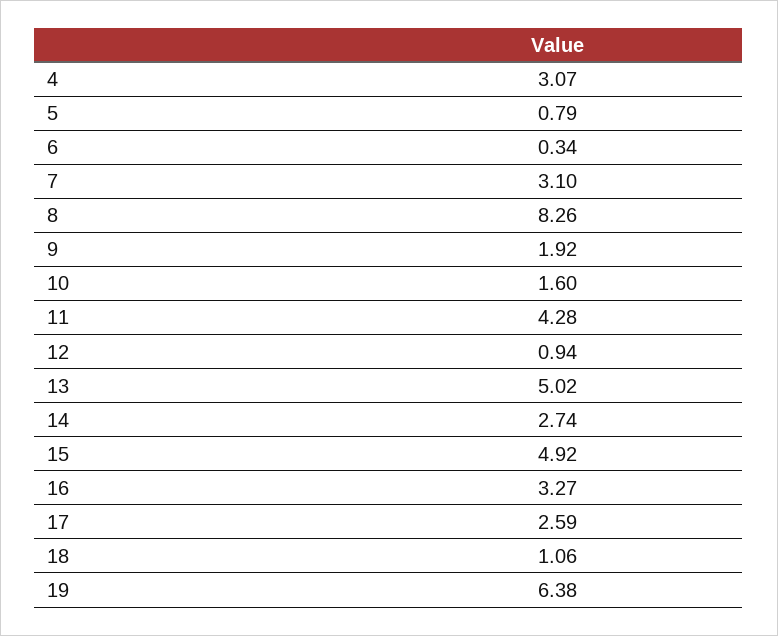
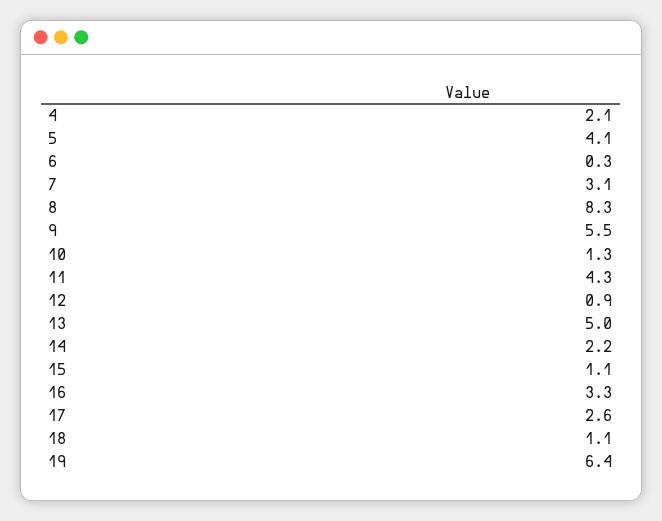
  {
-   "4": 3.07,
+   "4": 2.1,
-   "5": 0.79,
+   "5": 4.1,
    "6": 0.34,
    "7": 3.1,
    "8": 8.26,
-   "9": 1.92,
+   "9": 5.5,
-   "10": 1.6,
+   "10": 1.3,
    "11": 4.28,
    "12": 0.94,
    "13": 5.02,
-   "14": 2.74,
+   "14": 2.2,
-   "15": 4.92,
+   "15": 1.1,
    "16": 3.27,
    "17": 2.59,
    "18": 1.06,
    "19": 6.38
  }

